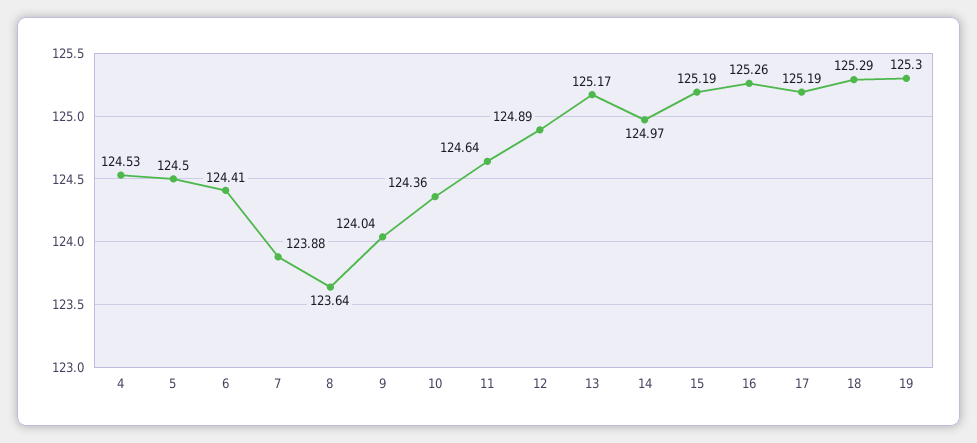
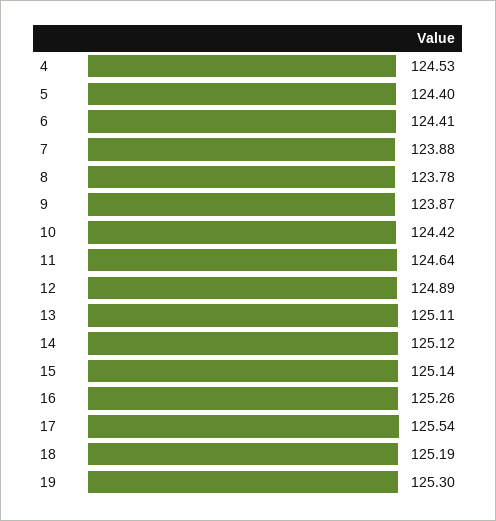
  {
    "4": 124.53,
-   "5": 124.5,
+   "5": 124.4,
    "6": 124.41,
    "7": 123.88,
-   "8": 123.64,
+   "8": 123.78,
-   "9": 124.04,
+   "9": 123.87,
-   "10": 124.36,
+   "10": 124.42,
    "11": 124.64,
    "12": 124.89,
-   "13": 125.17,
+   "13": 125.11,
-   "14": 124.97,
+   "14": 125.12,
-   "15": 125.19,
+   "15": 125.14,
    "16": 125.26,
-   "17": 125.19,
+   "17": 125.54,
-   "18": 125.29,
+   "18": 125.19,
    "19": 125.3
  }

